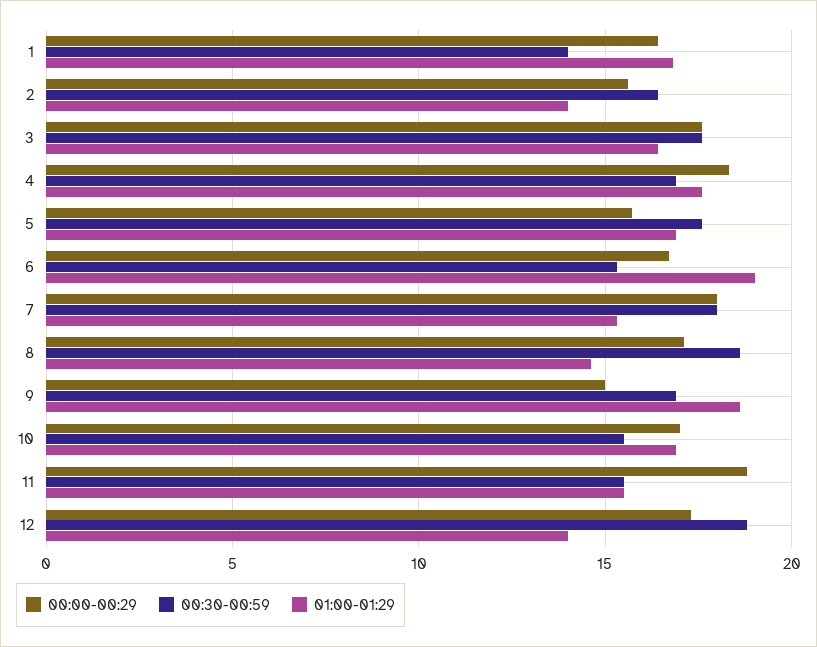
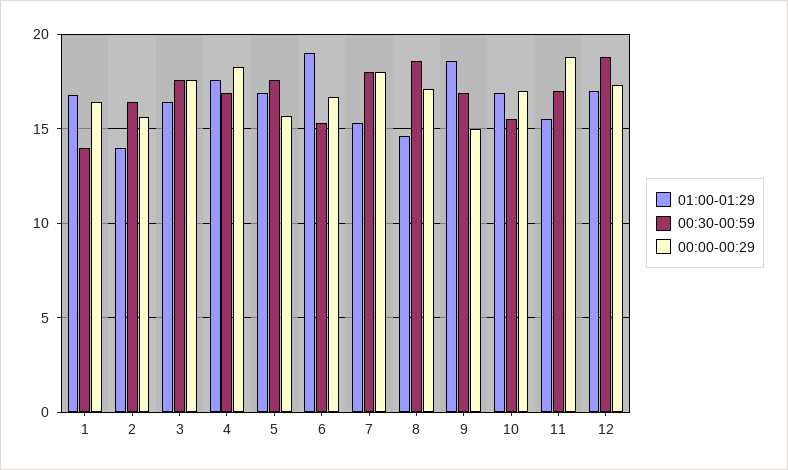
  {
    "00:00-00:29": {
      "1": 16.5,
      "2": 15.5,
      "3": 17.5,
      "4": 18.5,
      "5": 15.5,
      "6": 16.5,
      "7": 18,
      "8": 17,
      "9": 15,
      "10": 17,
      "11": 19,
      "12": 17.5
    },
    "00:30-00:59": {
      "1": 14,
      "2": 16.5,
      "3": 17.5,
      "4": 17,
      "5": 17.5,
      "6": 15.5,
      "7": 18,
      "8": 18.5,
      "9": 17,
      "10": 15.5,
-     "11": 15.5,
+     "11": 17,
      "12": 19
    },
    "01:00-01:29": {
      "1": 17,
      "2": 14,
      "3": 16.5,
      "4": 17.5,
      "5": 17,
      "6": 19,
      "7": 15.5,
      "8": 14.5,
      "9": 18.5,
      "10": 17,
      "11": 15.5,
-     "12": 14
+     "12": 17
    }
  }

